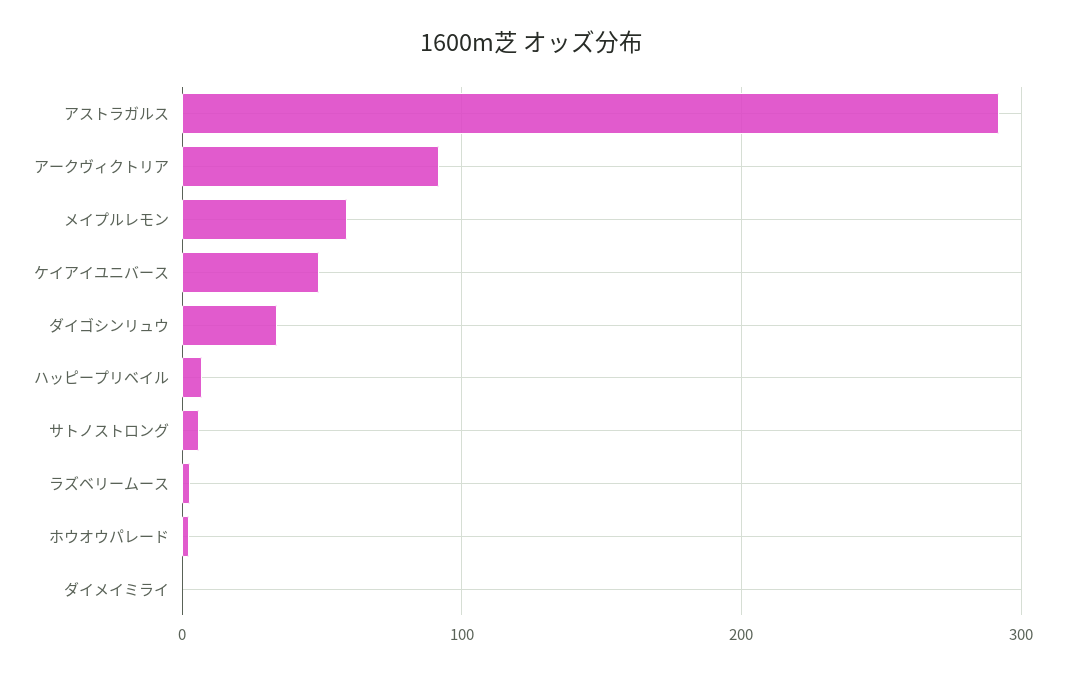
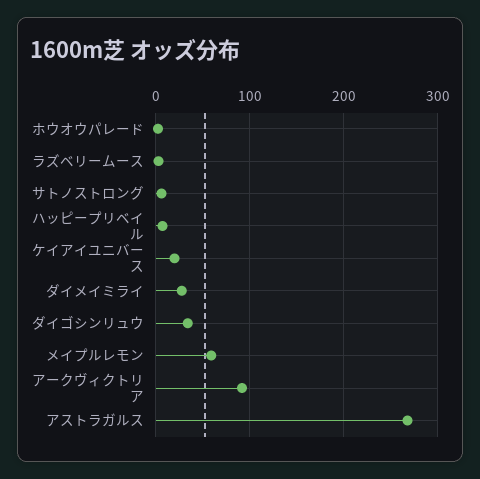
  {
-   "アストラガルス": 290,
+   "アストラガルス": 270,
    "アークヴィクトリア": 90,
    "メイプルレモン": 60,
-   "ケイアイユニバース": 50,
+   "ケイアイユニバース": 20,
    "ダイゴシンリュウ": 30,
    "ハッピープリベイル": 10,
    "サトノストロング": 10,
    "ラズベリームース": 0,
    "ホウオウパレード": 0,
-   "ダイメイミライ": 0
+   "ダイメイミライ": 30
  }

